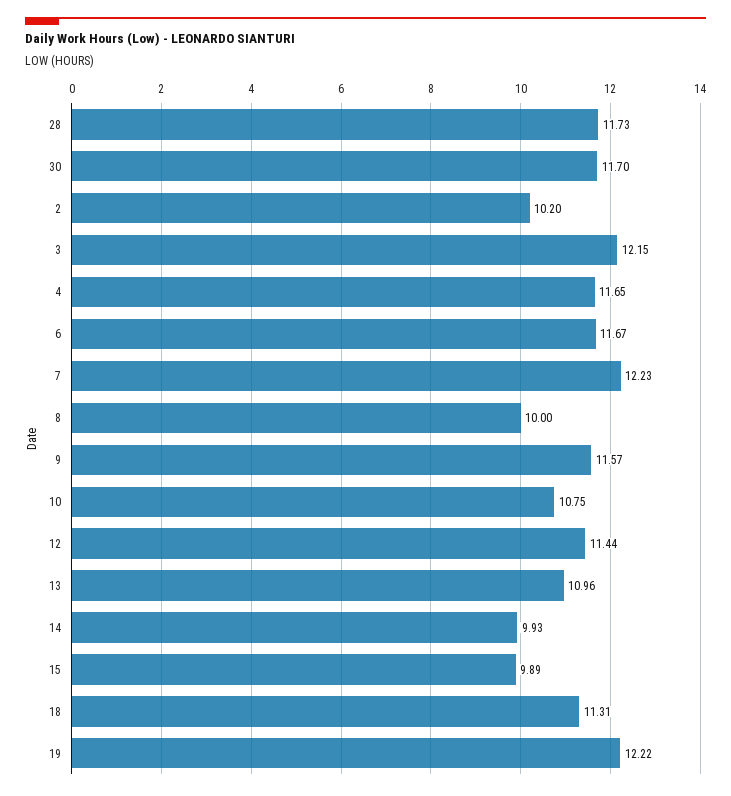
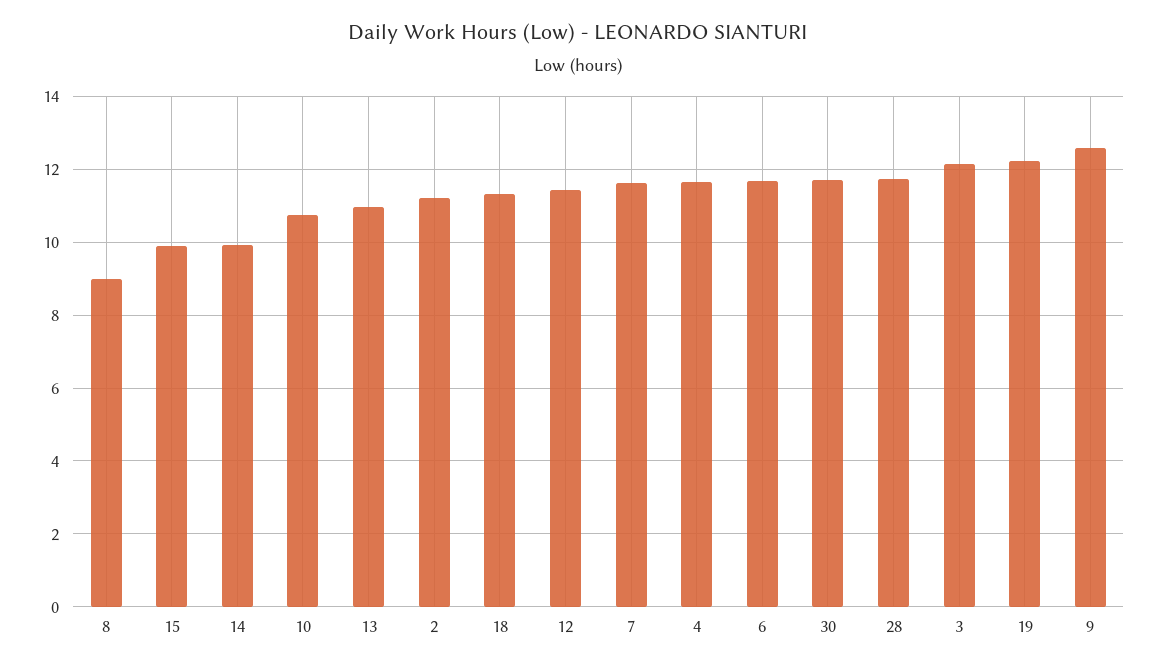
  {
    "28": 11.73,
    "30": 11.7,
-   "2": 10.2,
+   "2": 11.2,
    "3": 12.15,
    "4": 11.65,
    "6": 11.67,
-   "7": 12.23,
+   "7": 11.6,
-   "8": 10,
+   "8": 9,
-   "9": 11.57,
+   "9": 12.6,
    "10": 10.75,
    "12": 11.44,
    "13": 10.96,
    "14": 9.93,
    "15": 9.89,
    "18": 11.31,
    "19": 12.22
  }

